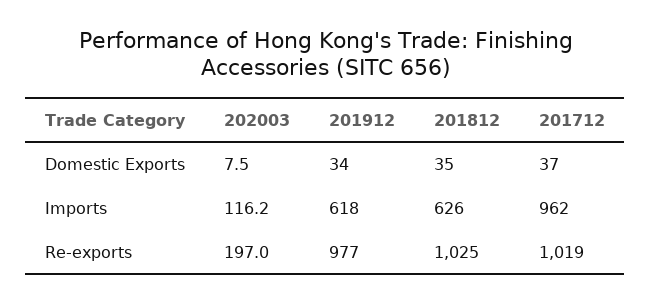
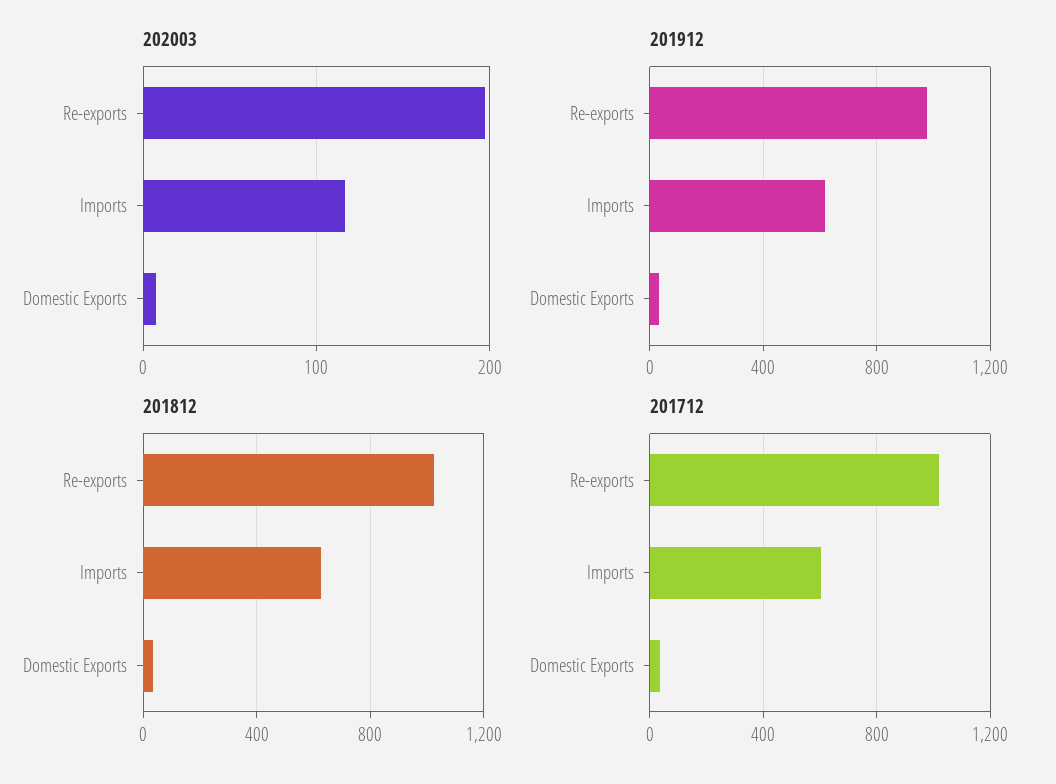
  {
    "202003": {
      "Domestic Exports": 7.5,
      "Imports": 116.2,
      "Re-exports": 197
    },
    "201912": {
      "Domestic Exports": 34,
      "Imports": 618,
      "Re-exports": 977
    },
    "201812": {
      "Domestic Exports": 35,
      "Imports": 626,
      "Re-exports": 1025
    },
    "201712": {
      "Domestic Exports": 37,
-     "Imports": 962,
+     "Imports": 600,
      "Re-exports": 1019
    }
  }

